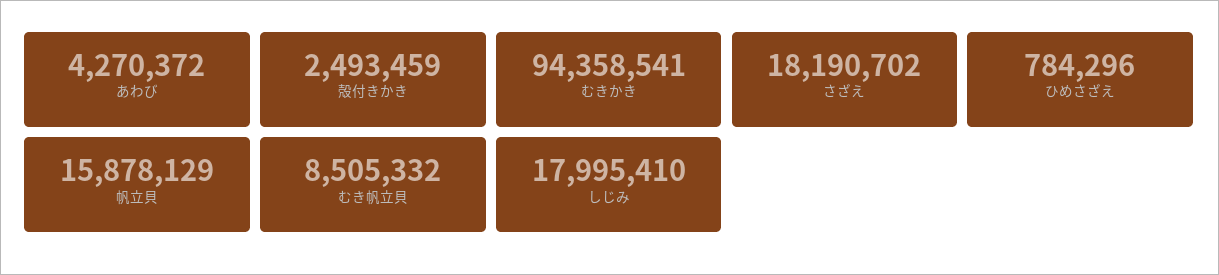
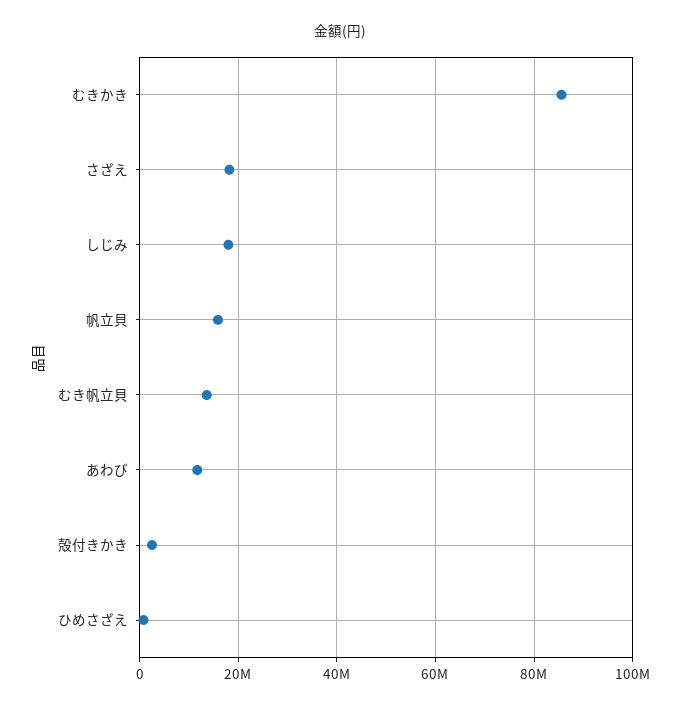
  {
-   "あわび": 4270372,
+   "あわび": 12000000,
    "殻付きかき": 2493459,
-   "むきかき": 94358541,
+   "むきかき": 86000000,
    "さざえ": 18190702,
    "ひめさざえ": 784296,
    "帆立貝": 15878129,
-   "むき帆立貝": 8505332,
+   "むき帆立貝": 14000000,
    "しじみ": 17995410
  }

